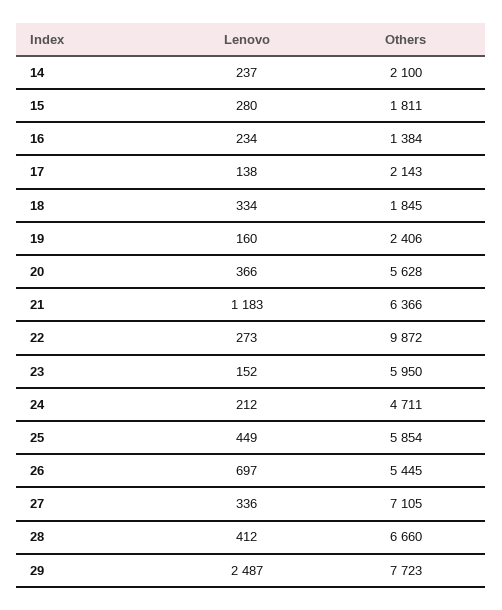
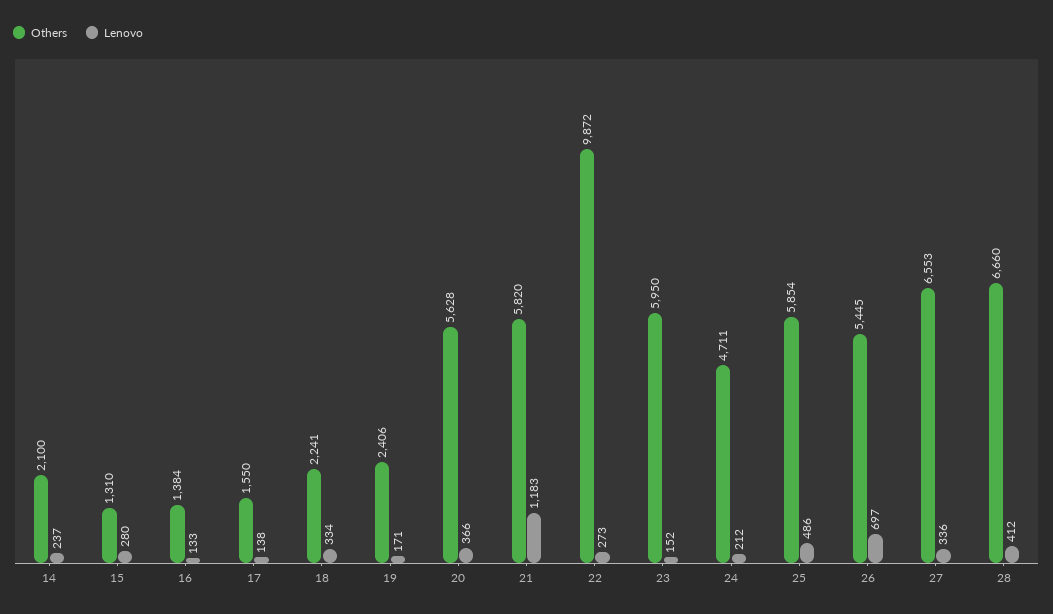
  {
    "Lenovo": {
      "14": 237,
      "15": 280,
-     "16": 234,
+     "16": 133,
      "17": 138,
      "18": 334,
-     "19": 160,
+     "19": 171,
      "20": 366,
      "21": 1183,
      "22": 273,
      "23": 152,
      "24": 212,
-     "25": 449,
+     "25": 486,
      "26": 697,
      "27": 336,
-     "28": 412,
+     "28": 412
-     "29": 2487
    },
    "Others": {
      "14": 2100,
-     "15": 1811,
+     "15": 1310,
      "16": 1384,
-     "17": 2143,
+     "17": 1550,
-     "18": 1845,
+     "18": 2241,
      "19": 2406,
      "20": 5628,
-     "21": 6366,
+     "21": 5820,
      "22": 9872,
      "23": 5950,
      "24": 4711,
      "25": 5854,
      "26": 5445,
-     "27": 7105,
+     "27": 6553,
-     "28": 6660,
+     "28": 6660
-     "29": 7723
    }
  }

